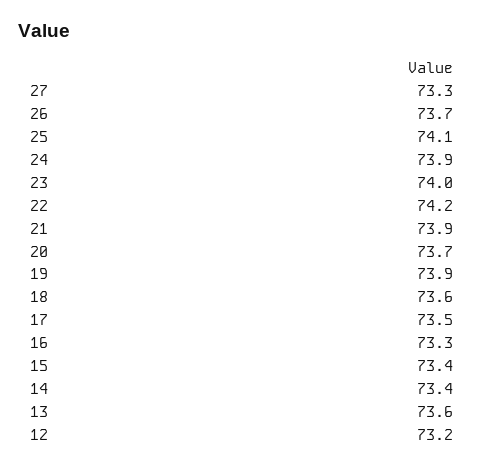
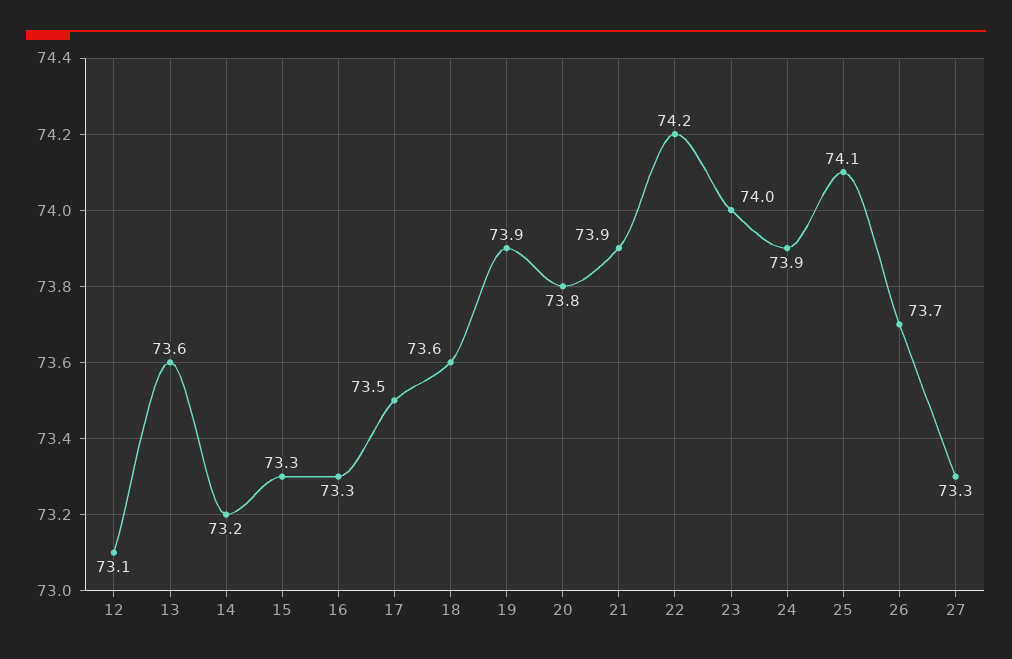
  {
    "27": 73.3,
    "26": 73.7,
    "25": 74.1,
    "24": 73.9,
    "23": 74,
    "22": 74.2,
    "21": 73.9,
-   "20": 73.7,
+   "20": 73.8,
    "19": 73.9,
    "18": 73.6,
    "17": 73.5,
    "16": 73.3,
-   "15": 73.4,
+   "15": 73.3,
-   "14": 73.4,
+   "14": 73.2,
    "13": 73.6,
-   "12": 73.2
+   "12": 73.1
  }

